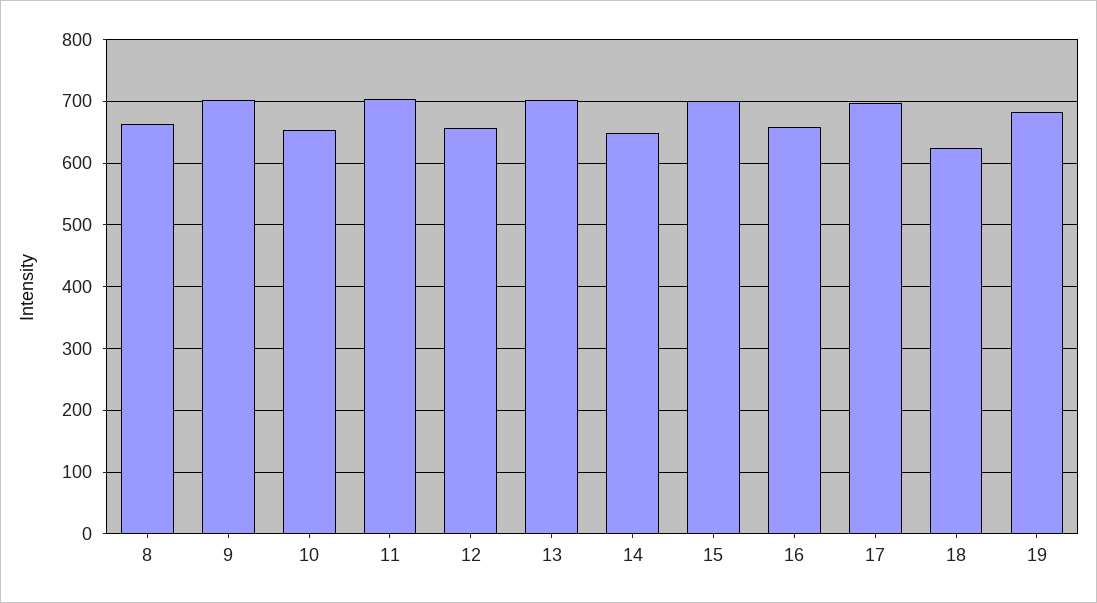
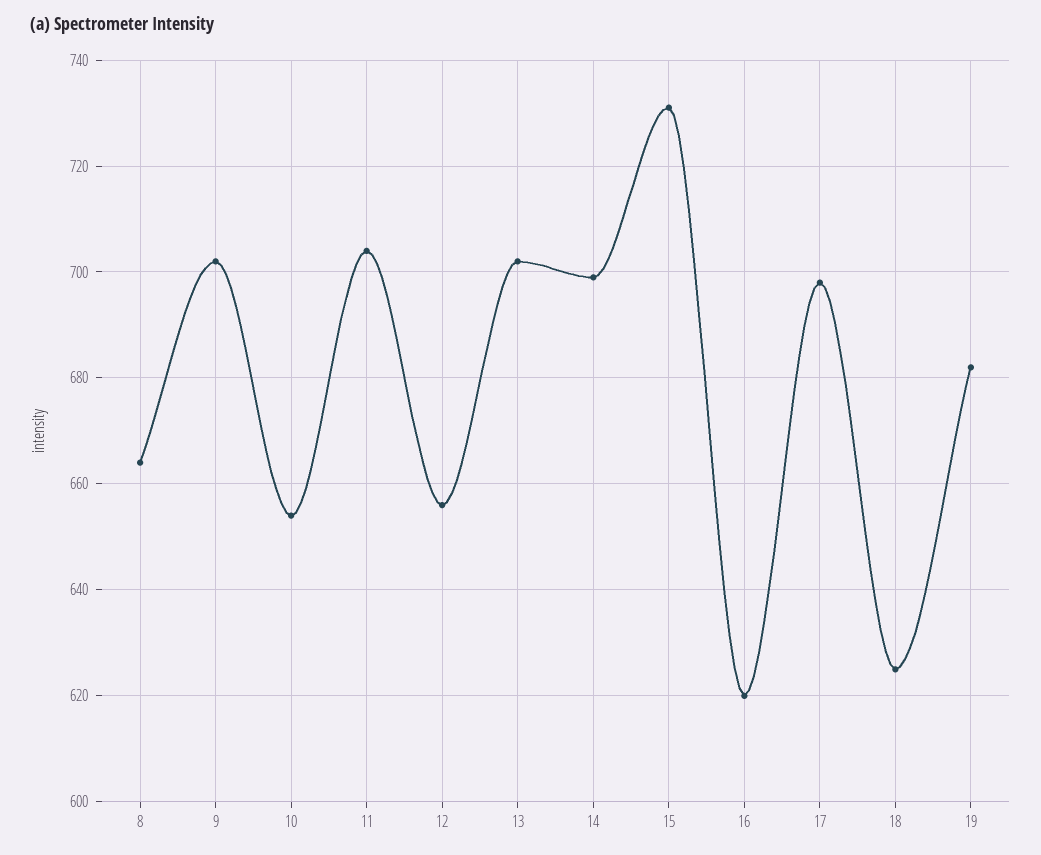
  {
    "8": 665,
    "9": 700,
    "10": 655,
    "11": 705,
    "12": 655,
    "13": 700,
-   "14": 650,
+   "14": 700,
-   "15": 700,
+   "15": 730,
-   "16": 660,
+   "16": 620,
    "17": 700,
    "18": 625,
    "19": 680
  }

